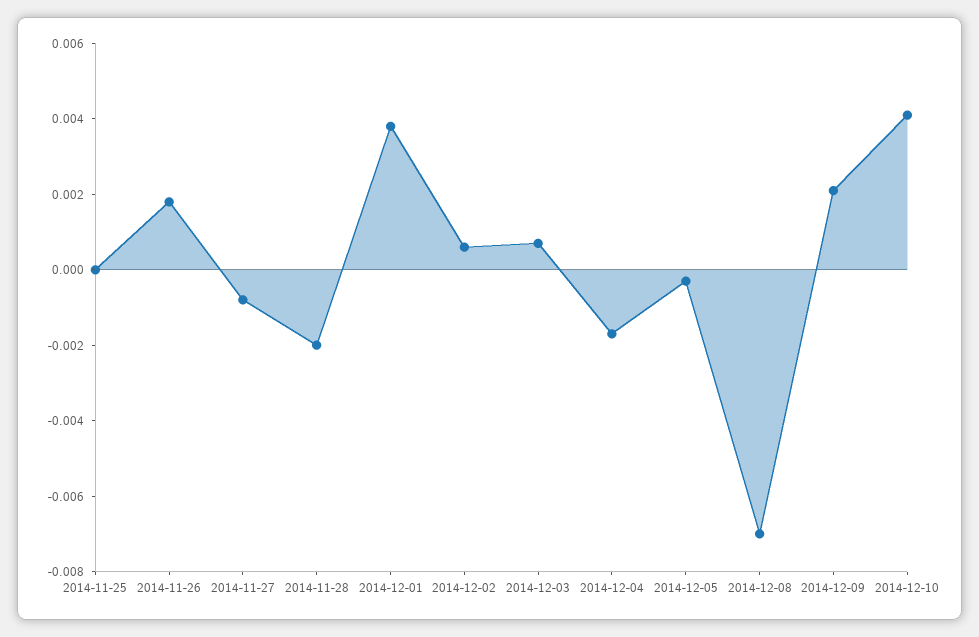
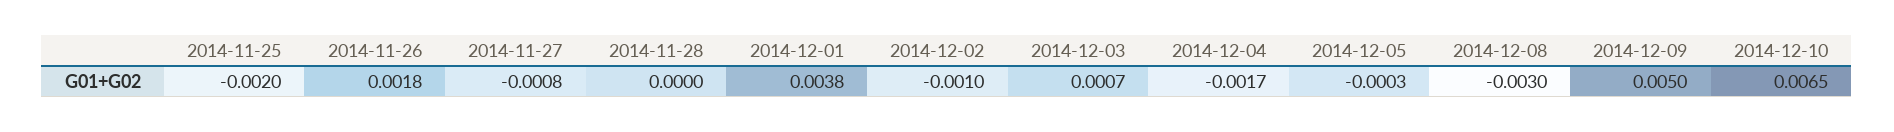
  {
-   "2014-11-25": 0,
+   "2014-11-25": -0.002,
    "2014-11-26": 0.0018,
    "2014-11-27": -0.0008,
-   "2014-11-28": -0.002,
+   "2014-11-28": 0,
    "2014-12-01": 0.0038,
-   "2014-12-02": 0.0005,
+   "2014-12-02": -0.001,
    "2014-12-03": 0.0007,
    "2014-12-04": -0.0017,
    "2014-12-05": -0.0003,
-   "2014-12-08": -0.007,
+   "2014-12-08": -0.003,
-   "2014-12-09": 0.002,
+   "2014-12-09": 0.005,
-   "2014-12-10": 0.004
+   "2014-12-10": 0.0065
  }

